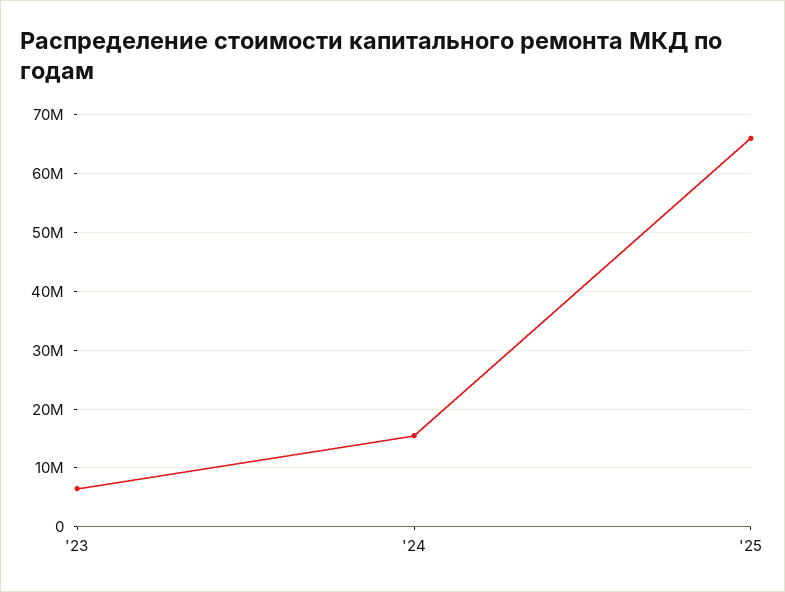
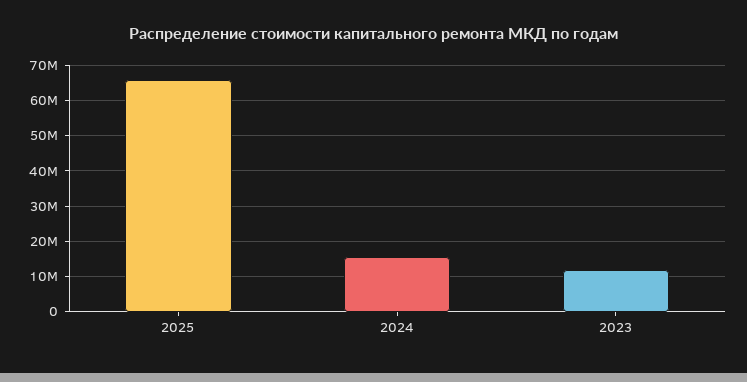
  {
-   "'23": 6000000,
+   "'23": 12000000,
    "'24": 16000000,
    "'25": 66000000
  }

